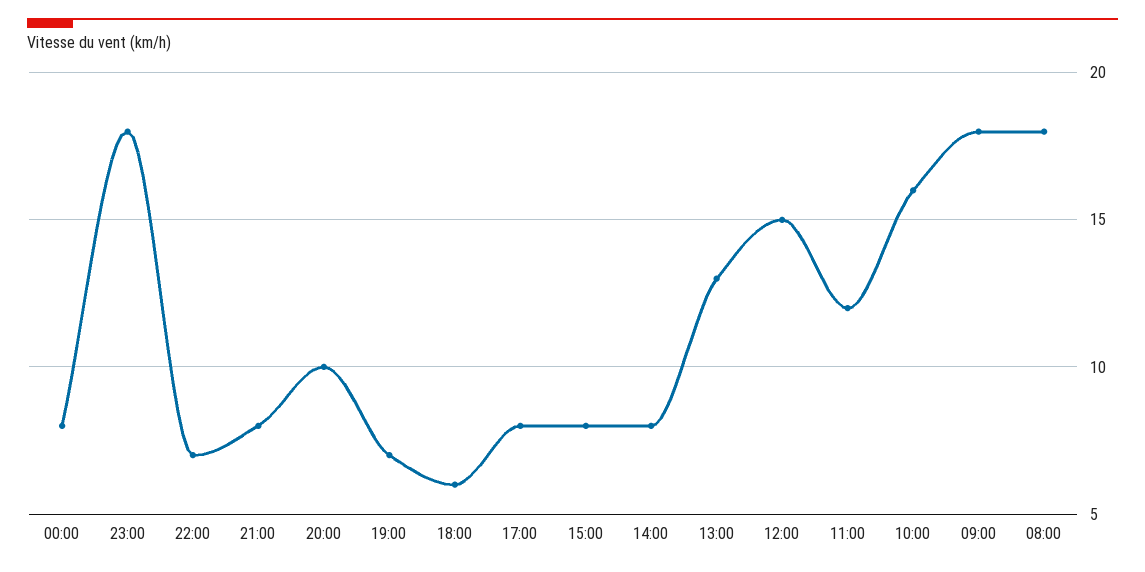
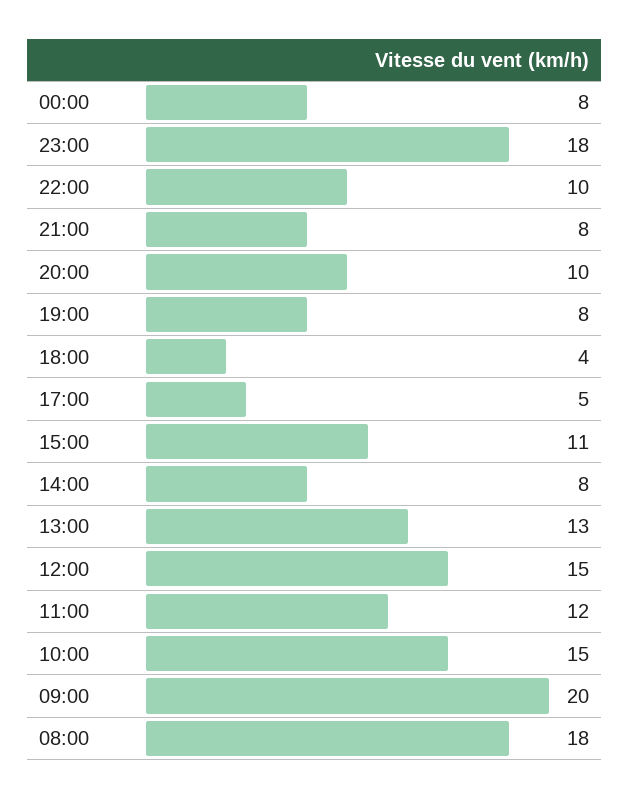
  {
    "00:00": 8,
    "23:00": 18,
-   "22:00": 7,
+   "22:00": 10,
    "21:00": 8,
    "20:00": 10,
-   "19:00": 7,
+   "19:00": 8,
-   "18:00": 6,
+   "18:00": 4,
-   "17:00": 8,
+   "17:00": 5,
-   "15:00": 8,
+   "15:00": 11,
    "14:00": 8,
    "13:00": 13,
    "12:00": 15,
    "11:00": 12,
-   "10:00": 16,
+   "10:00": 15,
-   "09:00": 18,
+   "09:00": 20,
    "08:00": 18
  }

